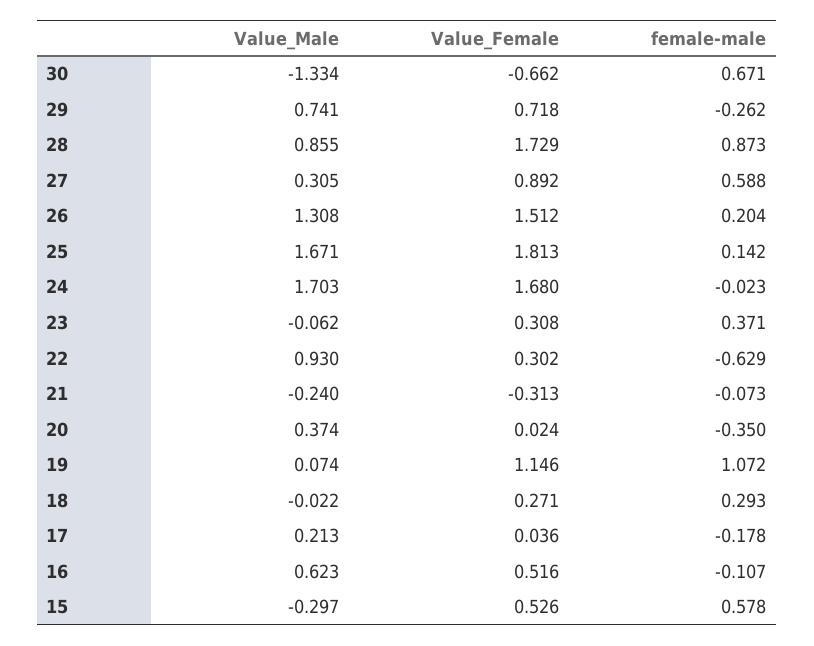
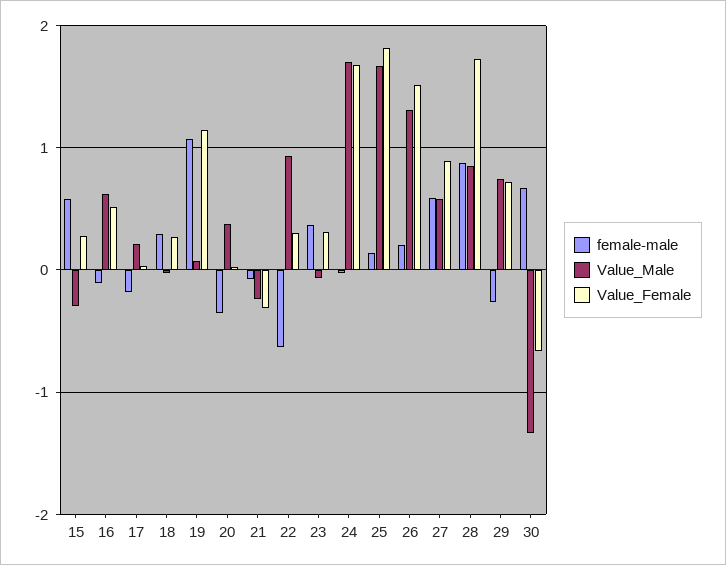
  {
    "Value_Male": {
      "30": -1.334,
      "29": 0.741,
      "28": 0.855,
-     "27": 0.305,
+     "27": 0.6,
      "26": 1.308,
      "25": 1.671,
      "24": 1.703,
      "23": -0.062,
      "22": 0.93,
      "21": -0.24,
      "20": 0.374,
      "19": 0.074,
      "18": -0.022,
      "17": 0.213,
      "16": 0.623,
      "15": -0.297
    },
    "Value_Female": {
      "30": -0.662,
      "29": 0.718,
      "28": 1.729,
      "27": 0.892,
      "26": 1.512,
      "25": 1.813,
      "24": 1.68,
      "23": 0.308,
      "22": 0.302,
      "21": -0.313,
      "20": 0.024,
      "19": 1.146,
      "18": 0.271,
      "17": 0.036,
      "16": 0.516,
-     "15": 0.526
+     "15": 0.3
    },
    "female-male": {
      "30": 0.671,
      "29": -0.262,
      "28": 0.873,
      "27": 0.588,
      "26": 0.204,
      "25": 0.142,
      "24": -0.023,
      "23": 0.371,
      "22": -0.629,
      "21": -0.073,
      "20": -0.35,
      "19": 1.072,
      "18": 0.293,
      "17": -0.178,
      "16": -0.107,
      "15": 0.578
    }
  }

